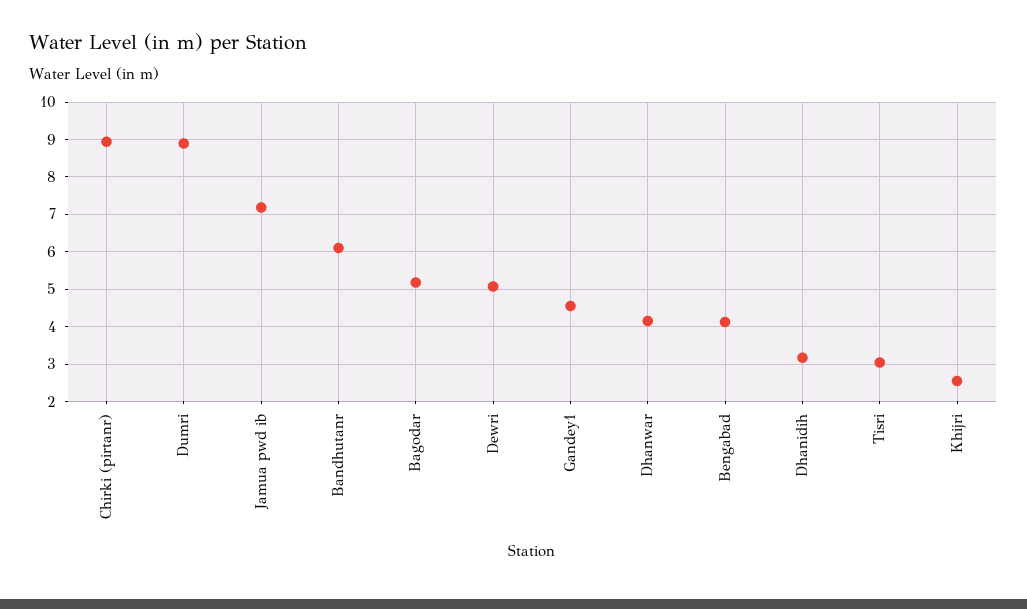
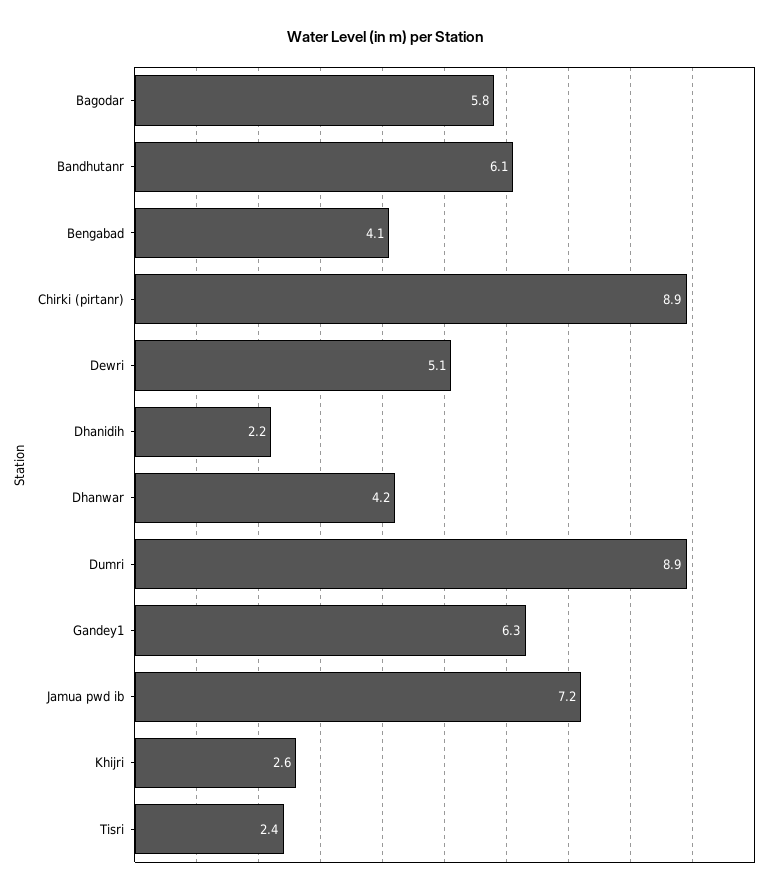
  {
    "Chirki (pirtanr)": 8.9,
    "Dumri": 8.9,
    "Jamua pwd ib": 7.2,
    "Bandhutanr": 6.1,
-   "Bagodar": 5.2,
+   "Bagodar": 5.8,
    "Dewri": 5.1,
-   "Gandey1": 4.6,
+   "Gandey1": 6.3,
    "Dhanwar": 4.2,
    "Bengabad": 4.1,
-   "Dhanidih": 3.2,
+   "Dhanidih": 2.2,
-   "Tisri": 3,
+   "Tisri": 2.4,
    "Khijri": 2.6
  }

